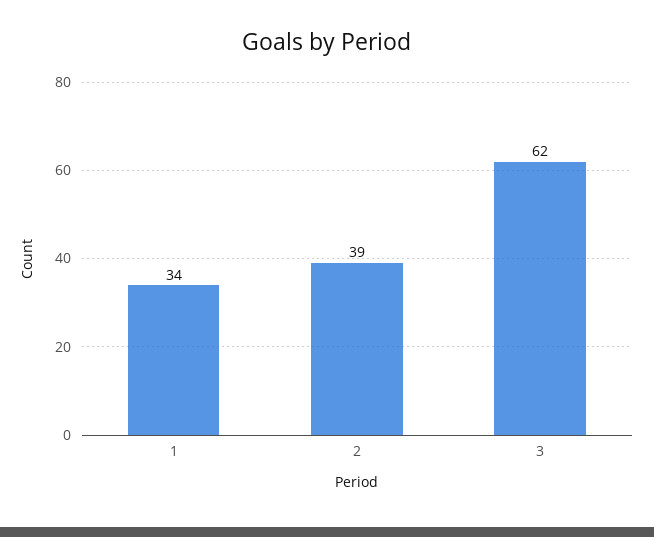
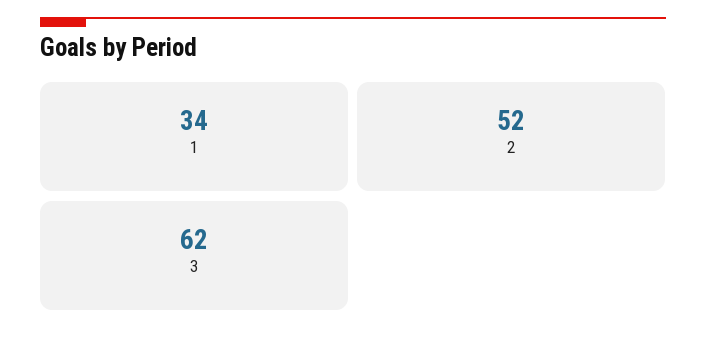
  {
    "1": 34,
-   "2": 39,
+   "2": 52,
    "3": 62
  }

